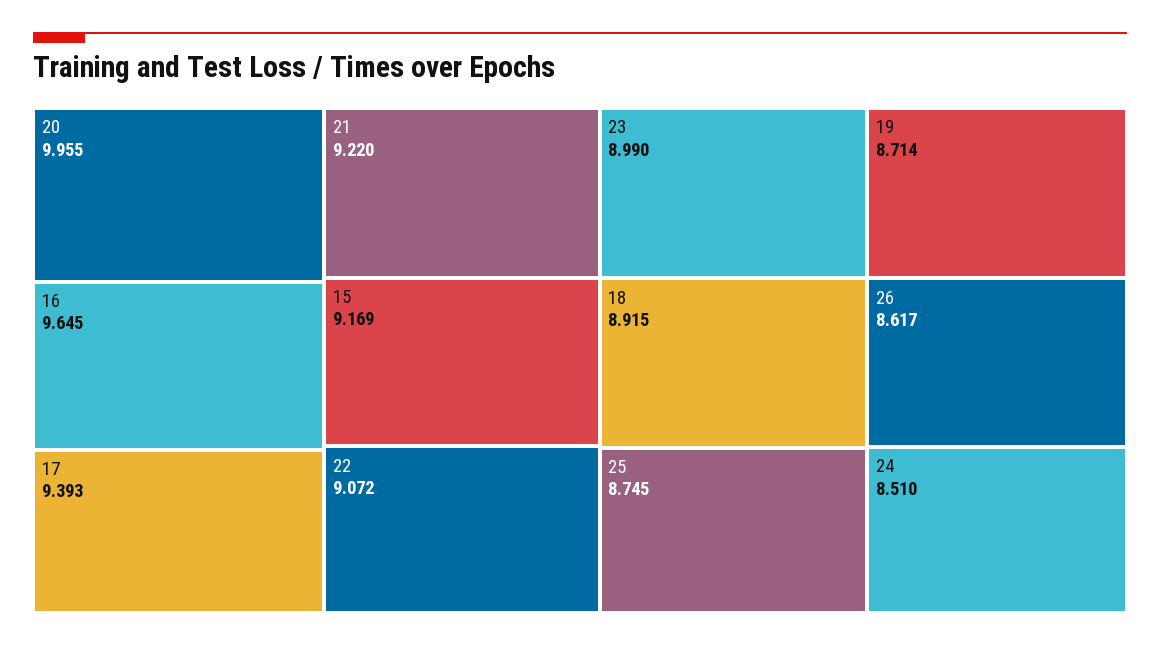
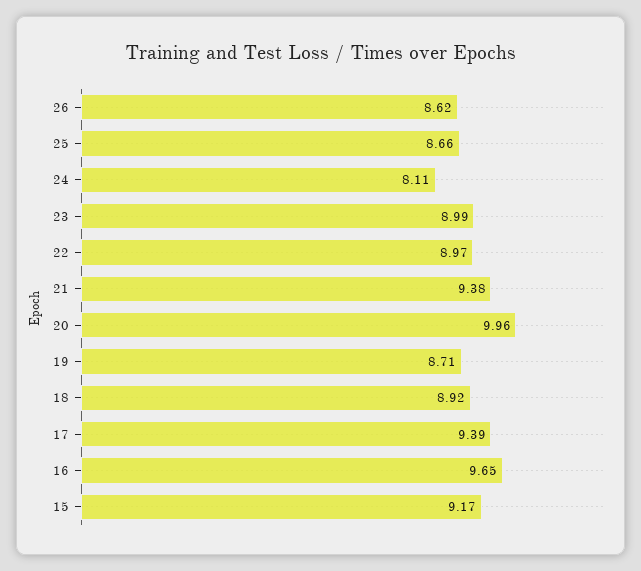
  {
    "20": 9.955,
    "16": 9.645,
    "17": 9.393,
-   "21": 9.22,
+   "21": 9.38,
    "15": 9.169,
-   "22": 9.072,
+   "22": 8.97,
    "23": 8.99,
    "18": 8.915,
-   "25": 8.745,
+   "25": 8.66,
    "19": 8.714,
    "26": 8.617,
-   "24": 8.51
+   "24": 8.11
  }

